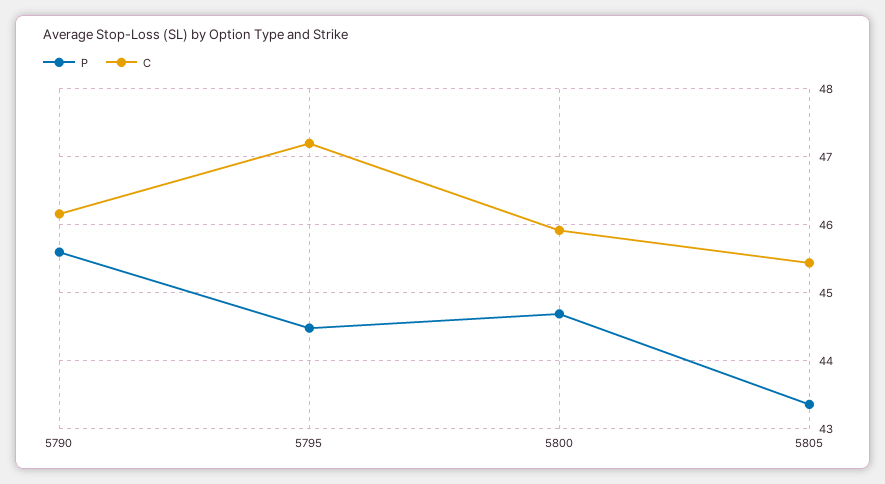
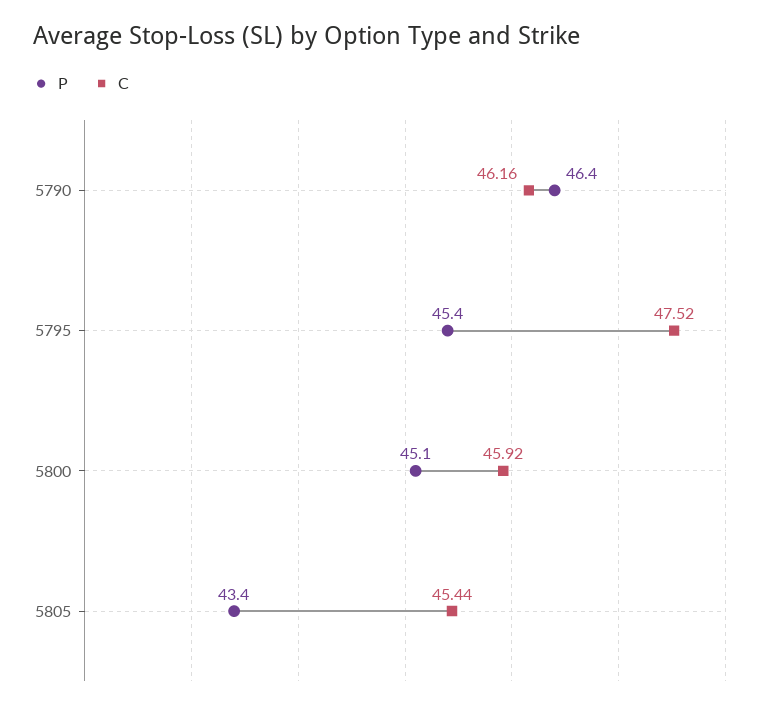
  {
    "P": {
-     "5790": 45.6,
+     "5790": 46.4,
-     "5795": 44.5,
+     "5795": 45.4,
-     "5800": 44.7,
+     "5800": 45.1,
      "5805": 43.4
    },
    "C": {
      "5790": 46.16,
-     "5795": 47.2,
+     "5795": 47.52,
      "5800": 45.92,
      "5805": 45.44
    }
  }

